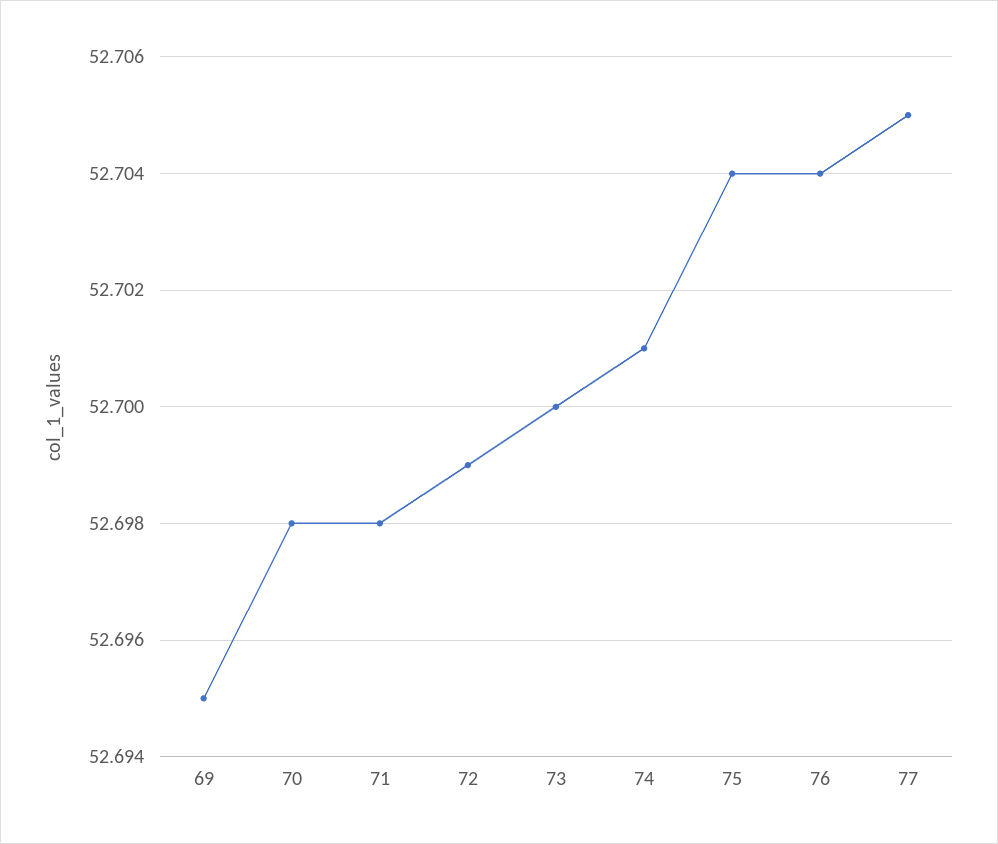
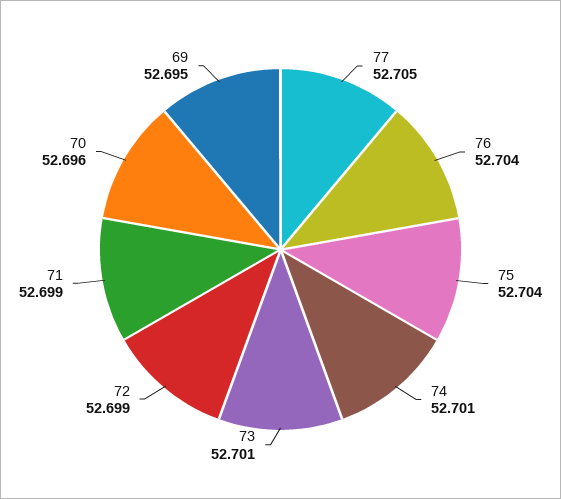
  {
    "69": 52.695,
-   "70": 52.698,
+   "70": 52.696,
-   "71": 52.698,
+   "71": 52.699,
    "72": 52.699,
-   "73": 52.7,
+   "73": 52.701,
    "74": 52.701,
    "75": 52.704,
    "76": 52.704,
    "77": 52.705
  }

